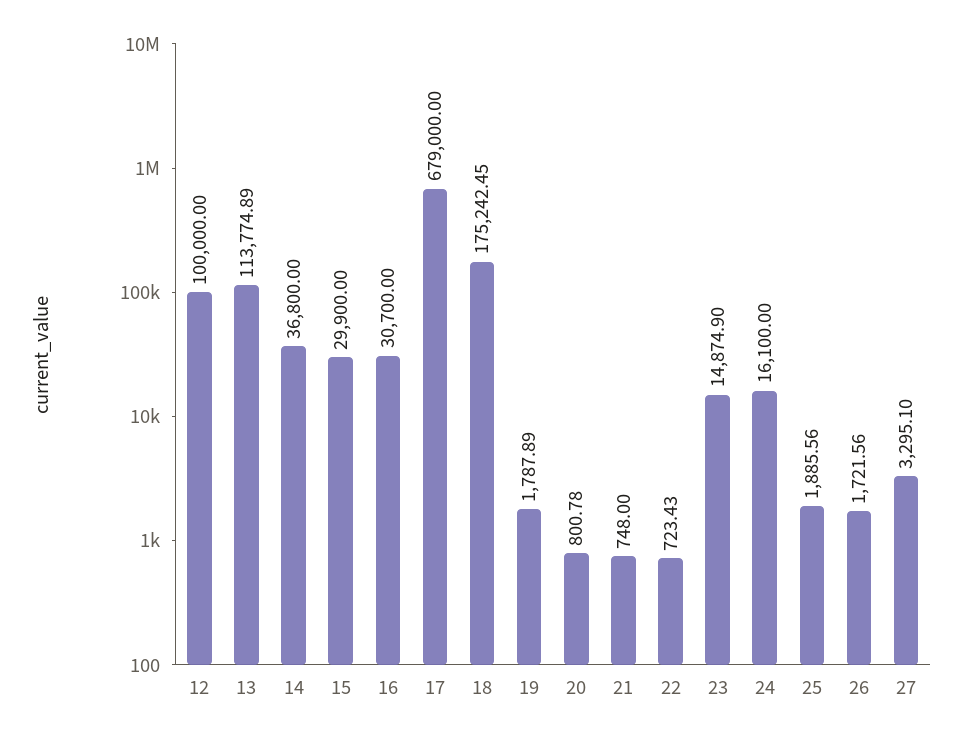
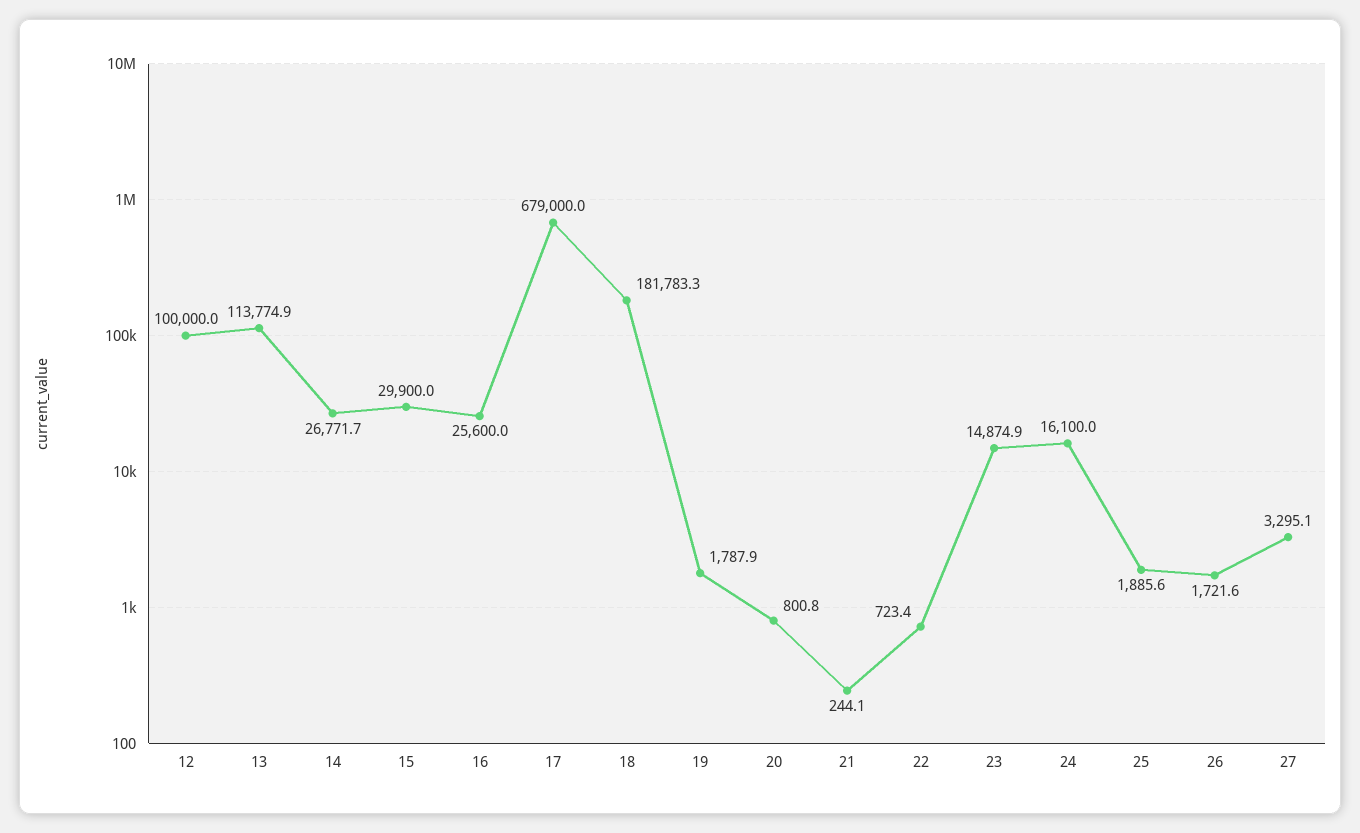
  {
    "12": 100000,
    "13": 113774.89,
-   "14": 36800,
+   "14": 26771.7,
    "15": 29900,
-   "16": 30700,
+   "16": 25600,
    "17": 679000,
-   "18": 175242.45,
+   "18": 181783.3,
    "19": 1787.89,
    "20": 800.78,
-   "21": 748,
+   "21": 244.1,
    "22": 723.43,
    "23": 14874.9,
    "24": 16100,
    "25": 1885.56,
    "26": 1721.56,
    "27": 3295.1
  }

